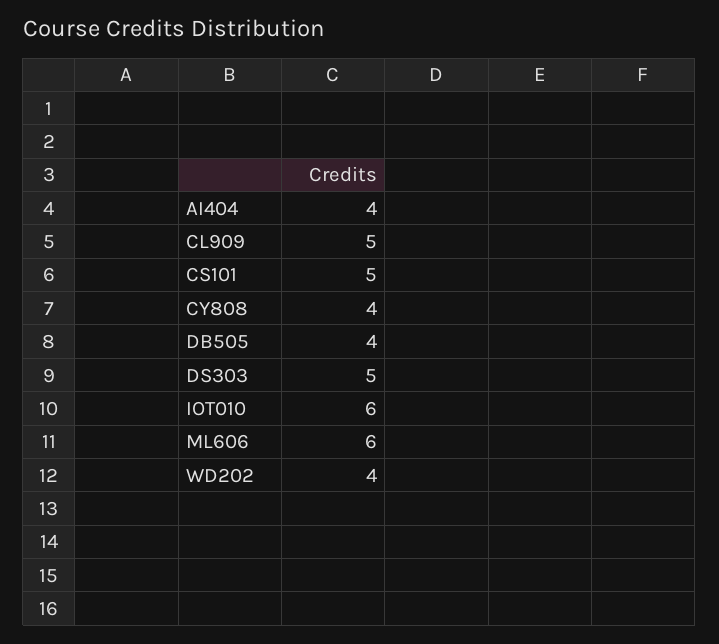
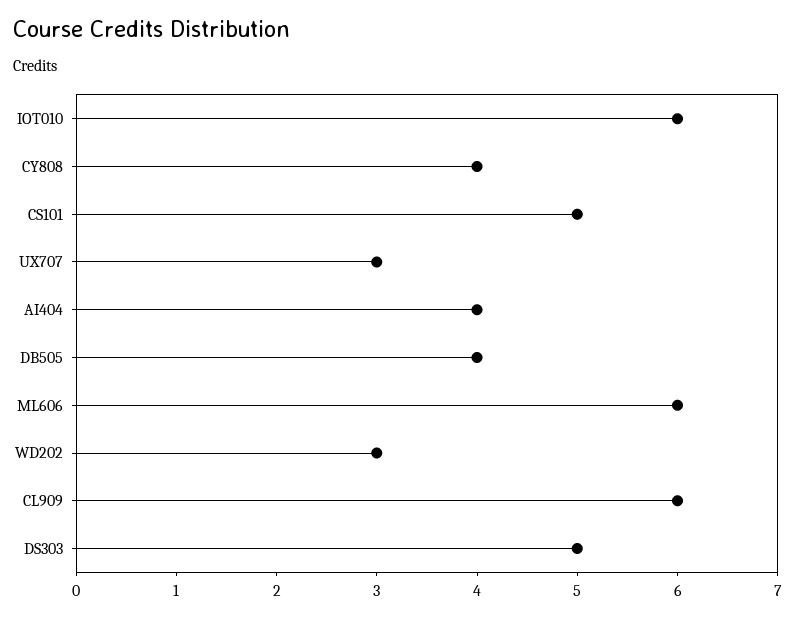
  {
    "AI404": 4,
-   "CL909": 5,
+   "CL909": 6,
    "CS101": 5,
    "CY808": 4,
    "DB505": 4,
    "DS303": 5,
    "IOT010": 6,
    "ML606": 6,
-   "WD202": 4
+   "WD202": 3,
+   "UX707": 3
  }

